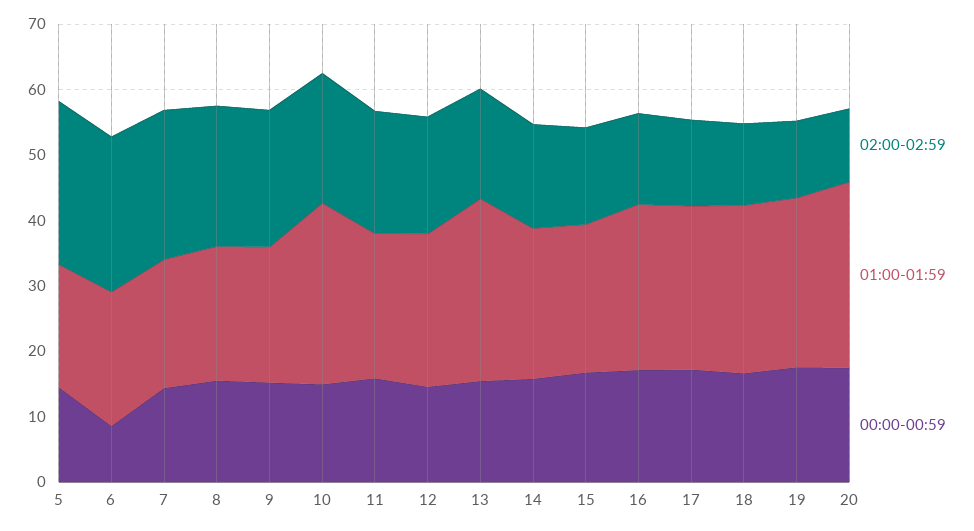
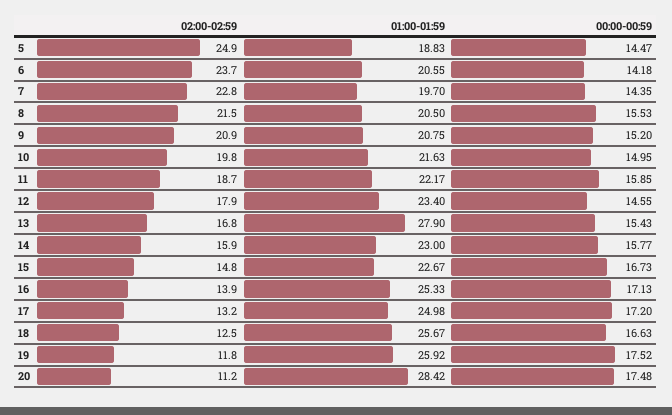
  {
    "02:00-02:59": {
      "5": 24.9,
      "6": 23.7,
      "7": 22.8,
      "8": 21.5,
      "9": 20.9,
      "10": 19.8,
      "11": 18.7,
      "12": 17.9,
      "13": 16.8,
      "14": 15.9,
      "15": 14.8,
      "16": 13.9,
      "17": 13.2,
      "18": 12.5,
      "19": 11.8,
      "20": 11.2
    },
    "01:00-01:59": {
      "5": 18.83,
      "6": 20.55,
      "7": 19.7,
      "8": 20.5,
      "9": 20.75,
-     "10": 28,
+     "10": 21.63,
      "11": 22.17,
      "12": 23.4,
      "13": 27.9,
      "14": 23,
      "15": 22.67,
      "16": 25.33,
      "17": 24.98,
      "18": 25.67,
      "19": 25.92,
      "20": 28.42
    },
    "00:00-00:59": {
      "5": 14.47,
-     "6": 8,
+     "6": 14.18,
      "7": 14.35,
      "8": 15.53,
      "9": 15.2,
      "10": 14.95,
      "11": 15.85,
      "12": 14.55,
      "13": 15.43,
      "14": 15.77,
      "15": 16.73,
      "16": 17.13,
      "17": 17.2,
      "18": 16.63,
      "19": 17.52,
      "20": 17.48
    }
  }

